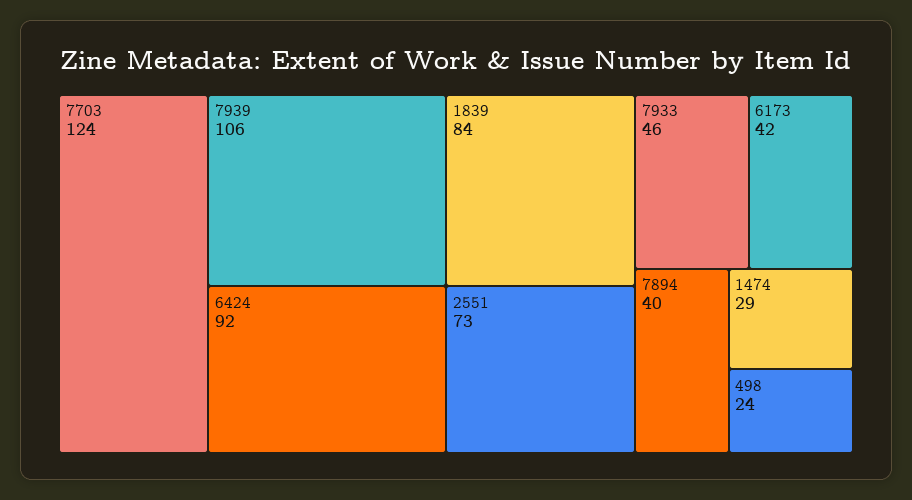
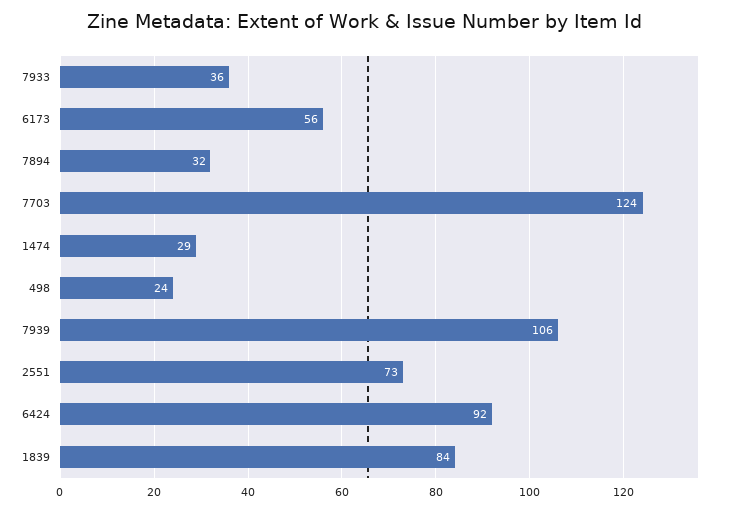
  {
    "7703": 124,
    "7939": 106,
    "6424": 92,
    "1839": 84,
    "2551": 73,
-   "7933": 46,
+   "7933": 36,
-   "6173": 42,
+   "6173": 56,
-   "7894": 40,
+   "7894": 32,
    "1474": 29,
    "498": 24
  }

